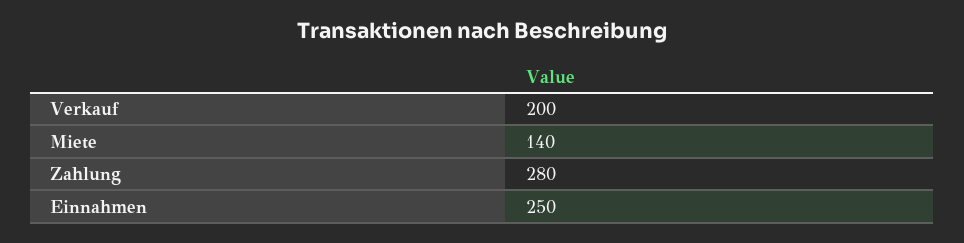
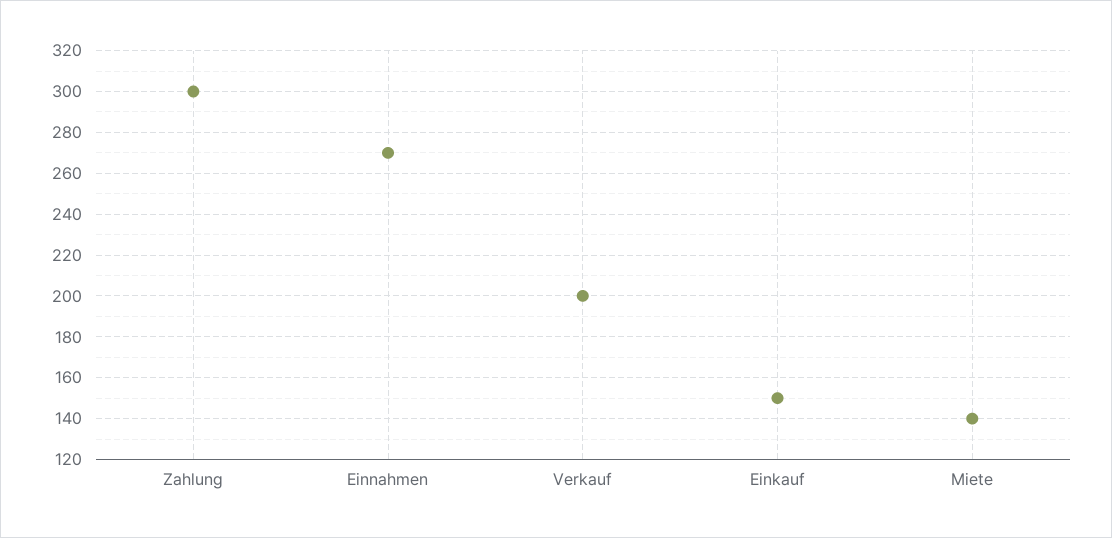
  {
    "Verkauf": 200,
    "Miete": 140,
-   "Zahlung": 280,
+   "Zahlung": 300,
-   "Einnahmen": 250
+   "Einnahmen": 270,
+   "Einkauf": 150
  }

